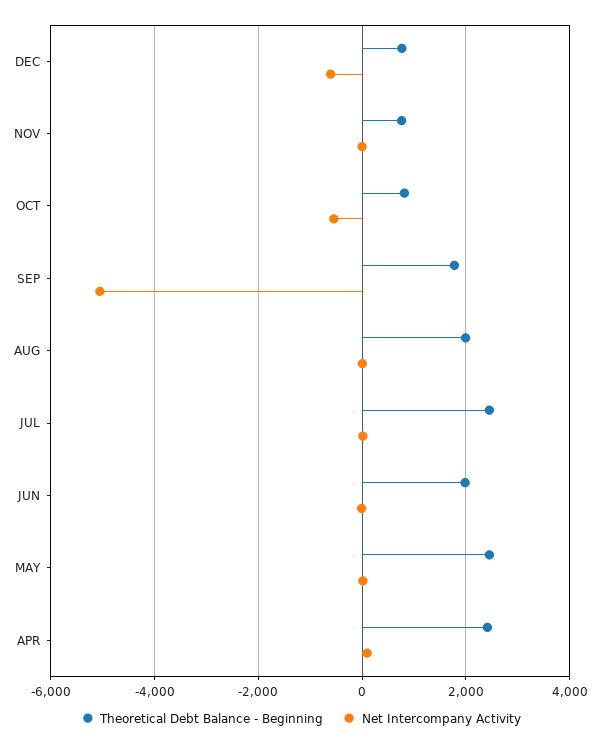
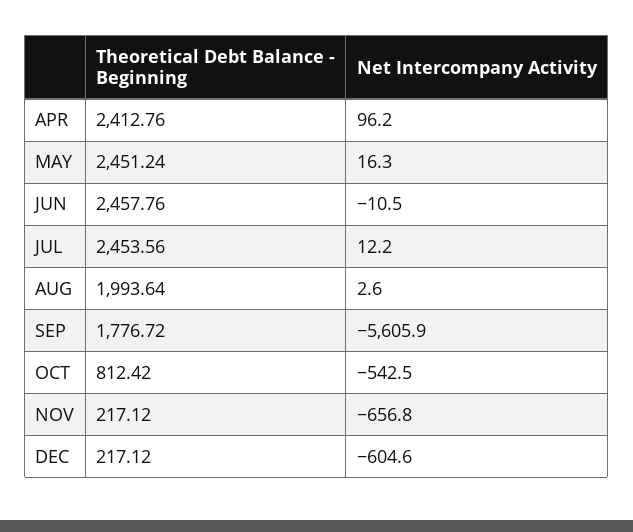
  {
    "Theoretical Debt Balance - Beginning": {
-     "DEC": 800,
+     "DEC": 217.12,
-     "NOV": 800,
+     "NOV": 217.12,
      "OCT": 812.42,
      "SEP": 1776.72,
      "AUG": 1993.64,
      "JUL": 2453.56,
-     "JUN": 2000,
+     "JUN": 2457.76,
      "MAY": 2451.24,
      "APR": 2412.76
    },
    "Net Intercompany Activity": {
      "DEC": -604.6,
-     "NOV": 0,
+     "NOV": -656.8,
      "OCT": -542.5,
-     "SEP": -5000,
+     "SEP": -5605.9,
      "AUG": 2.6,
      "JUL": 12.2,
      "JUN": -10.5,
      "MAY": 16.3,
      "APR": 96.2
    }
  }

